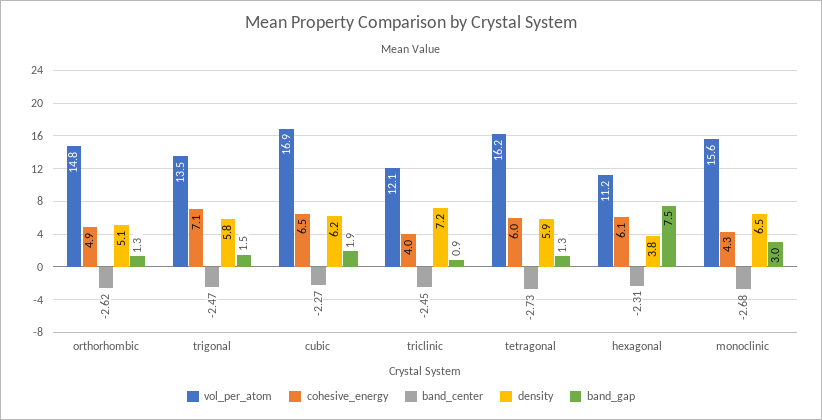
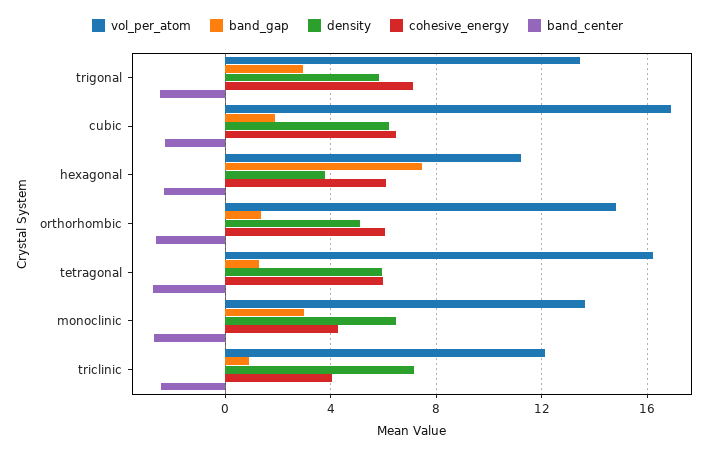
  {
    "vol_per_atom": {
      "orthorhombic": 14.8,
      "trigonal": 13.5,
      "cubic": 16.9,
      "triclinic": 12.1,
      "tetragonal": 16.2,
      "hexagonal": 11.2,
-     "monoclinic": 15.6
+     "monoclinic": 13.5
    },
    "cohesive_energy": {
-     "orthorhombic": 4.9,
+     "orthorhombic": 6,
      "trigonal": 7.1,
      "cubic": 6.5,
      "triclinic": 4,
      "tetragonal": 6,
      "hexagonal": 6.1,
      "monoclinic": 4.3
    },
    "band_center": {
      "orthorhombic": -2.62,
      "trigonal": -2.47,
      "cubic": -2.27,
      "triclinic": -2.45,
      "tetragonal": -2.73,
      "hexagonal": -2.31,
      "monoclinic": -2.68
    },
    "density": {
      "orthorhombic": 5.1,
      "trigonal": 5.8,
      "cubic": 6.2,
      "triclinic": 7.2,
      "tetragonal": 5.9,
      "hexagonal": 3.8,
      "monoclinic": 6.5
    },
    "band_gap": {
      "orthorhombic": 1.3,
-     "trigonal": 1.5,
+     "trigonal": 3,
      "cubic": 1.9,
      "triclinic": 0.9,
      "tetragonal": 1.3,
      "hexagonal": 7.5,
      "monoclinic": 3
    }
  }

